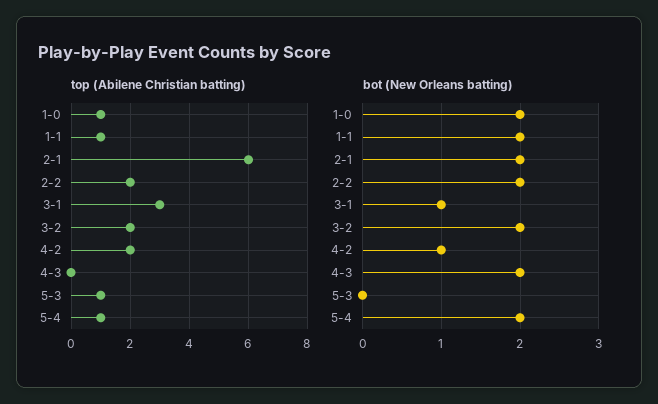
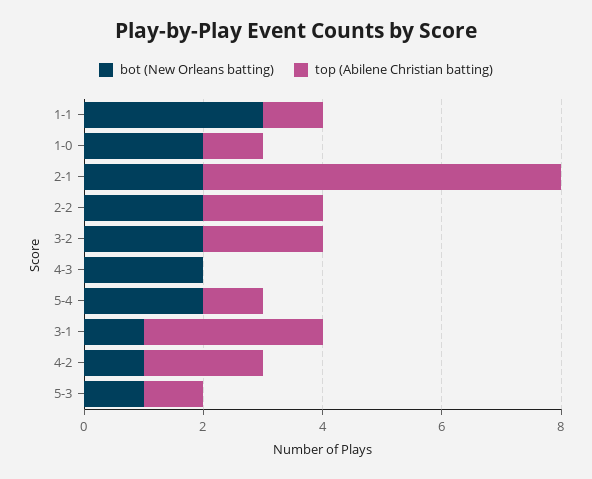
  {
    "top (Abilene Christian batting)": {
      "1-0": 1,
      "1-1": 1,
      "2-1": 6,
      "2-2": 2,
      "3-1": 3,
      "3-2": 2,
      "4-2": 2,
      "4-3": 0,
      "5-3": 1,
      "5-4": 1
    },
    "bot (New Orleans batting)": {
      "1-0": 2,
-     "1-1": 2,
+     "1-1": 3,
      "2-1": 2,
      "2-2": 2,
      "3-1": 1,
      "3-2": 2,
      "4-2": 1,
      "4-3": 2,
-     "5-3": 0,
+     "5-3": 1,
      "5-4": 2
    }
  }

